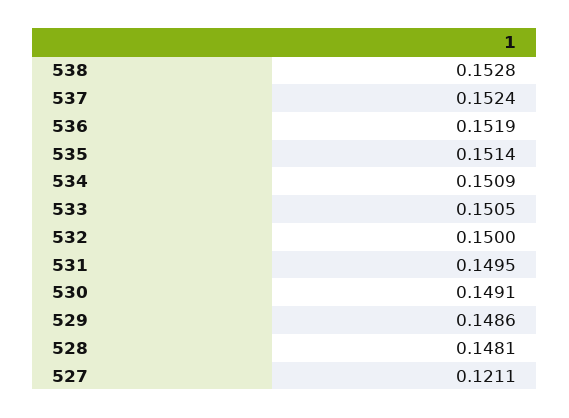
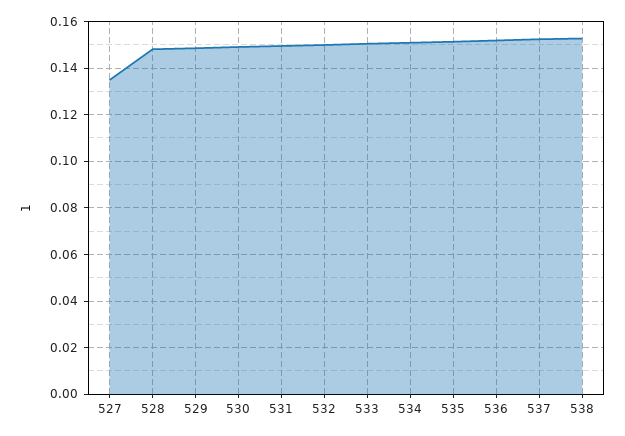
  {
    "538": 0.1528,
    "537": 0.1524,
    "536": 0.1519,
    "535": 0.1514,
    "534": 0.1509,
    "533": 0.1505,
    "532": 0.15,
    "531": 0.1495,
    "530": 0.1491,
    "529": 0.1486,
    "528": 0.1481,
-   "527": 0.1211
+   "527": 0.135
  }

